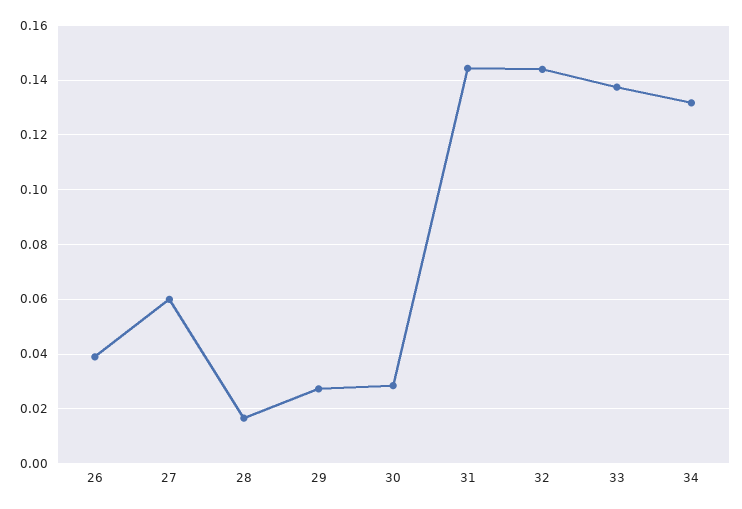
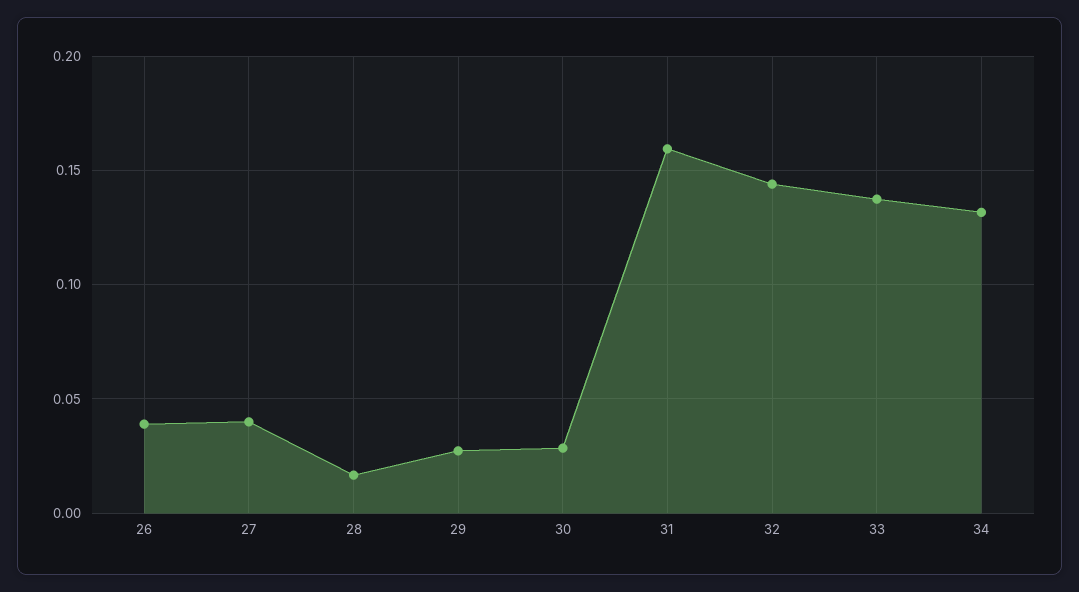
  {
    "26": 0.04,
-   "27": 0.06,
+   "27": 0.04,
    "28": 0.0175,
    "29": 0.0275,
    "30": 0.0275,
-   "31": 0.145,
+   "31": 0.16,
    "32": 0.145,
    "33": 0.1375,
    "34": 0.1325
  }

